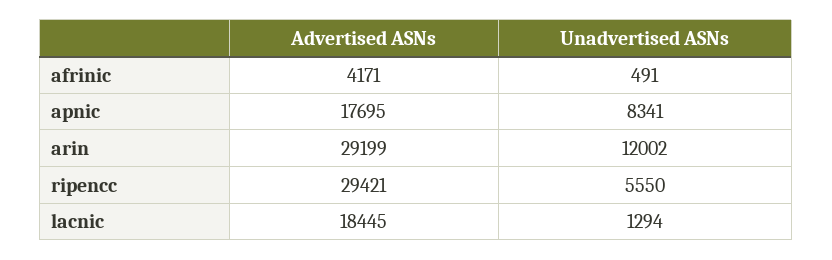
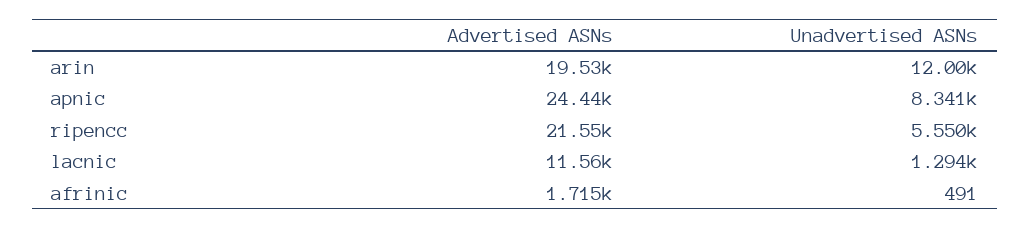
  {
    "Advertised ASNs": {
-     "afrinic": 4171,
+     "afrinic": 1715,
-     "apnic": 17695,
+     "apnic": 24440,
-     "arin": 29199,
+     "arin": 19530,
-     "ripencc": 29421,
+     "ripencc": 21550,
-     "lacnic": 18445
+     "lacnic": 11560
    },
    "Unadvertised ASNs": {
      "afrinic": 491,
      "apnic": 8341,
      "arin": 12002,
      "ripencc": 5550,
      "lacnic": 1294
    }
  }

